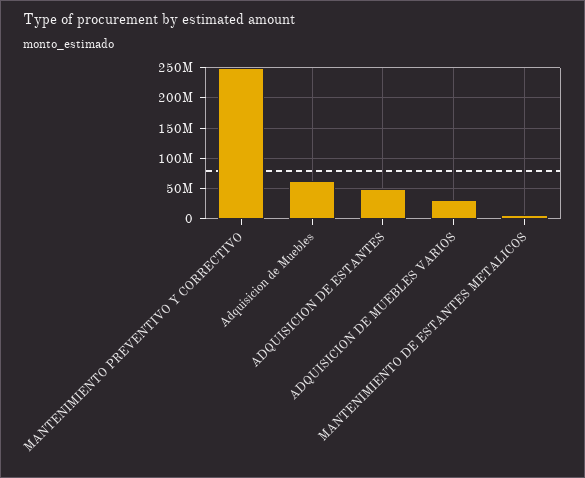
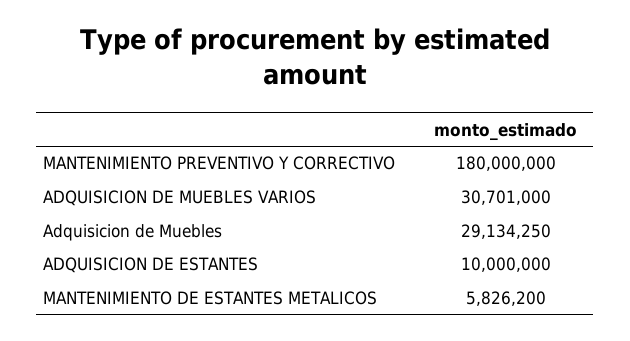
  {
-   "MANTENIMIENTO PREVENTIVO Y CORRECTIVO": 250000000,
+   "MANTENIMIENTO PREVENTIVO Y CORRECTIVO": 180000000,
-   "Adquisicion de Muebles": 60000000,
+   "Adquisicion de Muebles": 29134250,
-   "ADQUISICION DE ESTANTES": 50000000,
+   "ADQUISICION DE ESTANTES": 10000000,
    "ADQUISICION DE MUEBLES VARIOS": 30701000,
    "MANTENIMIENTO DE ESTANTES METALICOS": 5826200
  }

